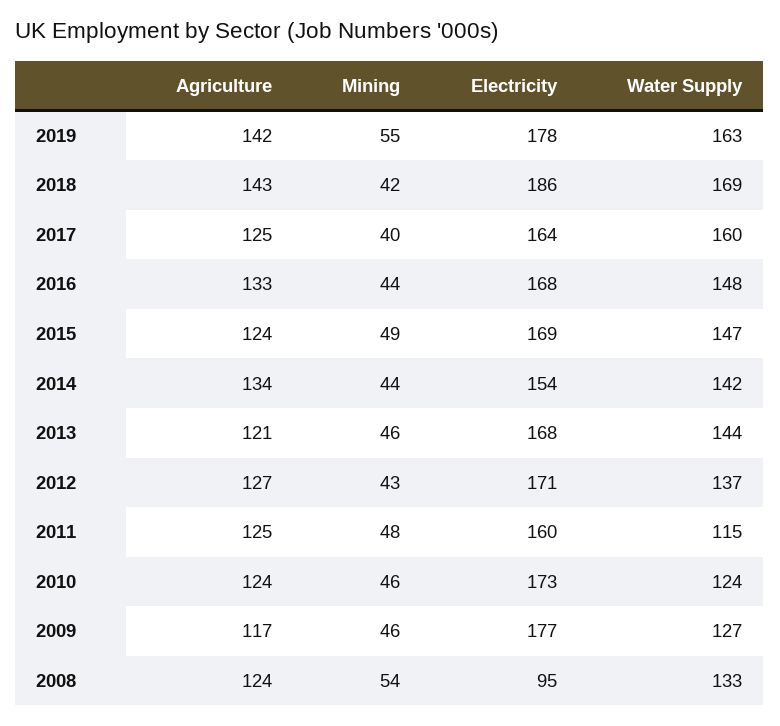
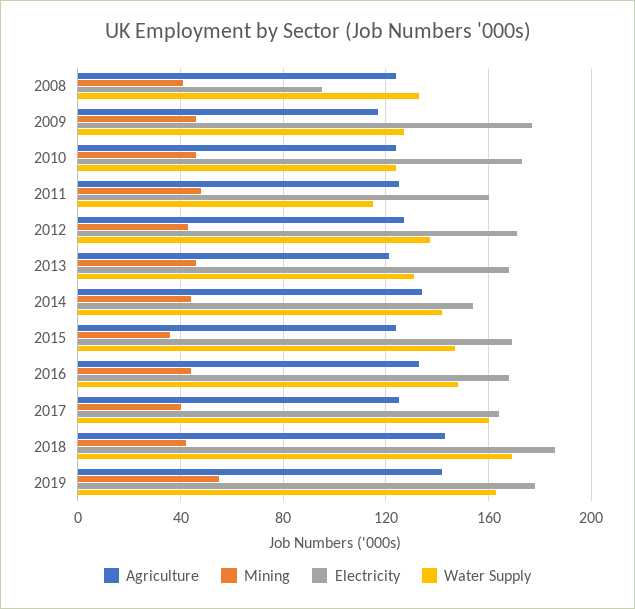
  {
    "Agriculture": {
      "2019": 142,
      "2018": 143,
      "2017": 125,
      "2016": 133,
      "2015": 124,
      "2014": 134,
      "2013": 121,
      "2012": 127,
      "2011": 125,
      "2010": 124,
      "2009": 117,
      "2008": 124
    },
    "Mining": {
      "2019": 55,
      "2018": 42,
      "2017": 40,
      "2016": 44,
-     "2015": 49,
+     "2015": 35,
      "2014": 44,
      "2013": 46,
      "2012": 43,
      "2011": 48,
      "2010": 46,
      "2009": 46,
-     "2008": 54
+     "2008": 40
    },
    "Electricity": {
      "2019": 178,
      "2018": 186,
      "2017": 164,
      "2016": 168,
      "2015": 169,
      "2014": 154,
      "2013": 168,
      "2012": 171,
      "2011": 160,
      "2010": 173,
      "2009": 177,
      "2008": 95
    },
    "Water Supply": {
      "2019": 163,
      "2018": 169,
      "2017": 160,
      "2016": 148,
      "2015": 147,
      "2014": 142,
-     "2013": 144,
+     "2013": 130,
      "2012": 137,
      "2011": 115,
      "2010": 124,
      "2009": 127,
      "2008": 133
    }
  }

